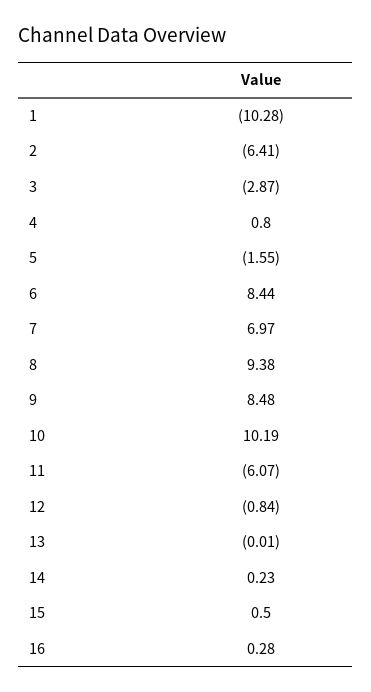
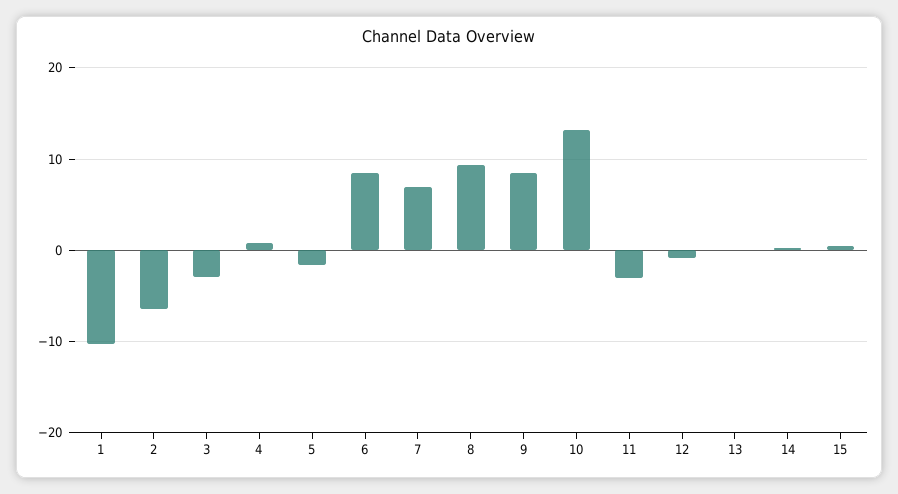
  {
    "1": -10.28,
    "2": -6.41,
    "3": -2.87,
    "4": 0.8,
    "5": -1.55,
    "6": 8.44,
    "7": 6.97,
    "8": 9.38,
    "9": 8.48,
-   "10": 10.19,
+   "10": 13,
-   "11": -6.07,
+   "11": -3,
    "12": -0.84,
    "13": -0.01,
    "14": 0.23,
-   "15": 0.5,
+   "15": 0.5
-   "16": 0.28
  }

